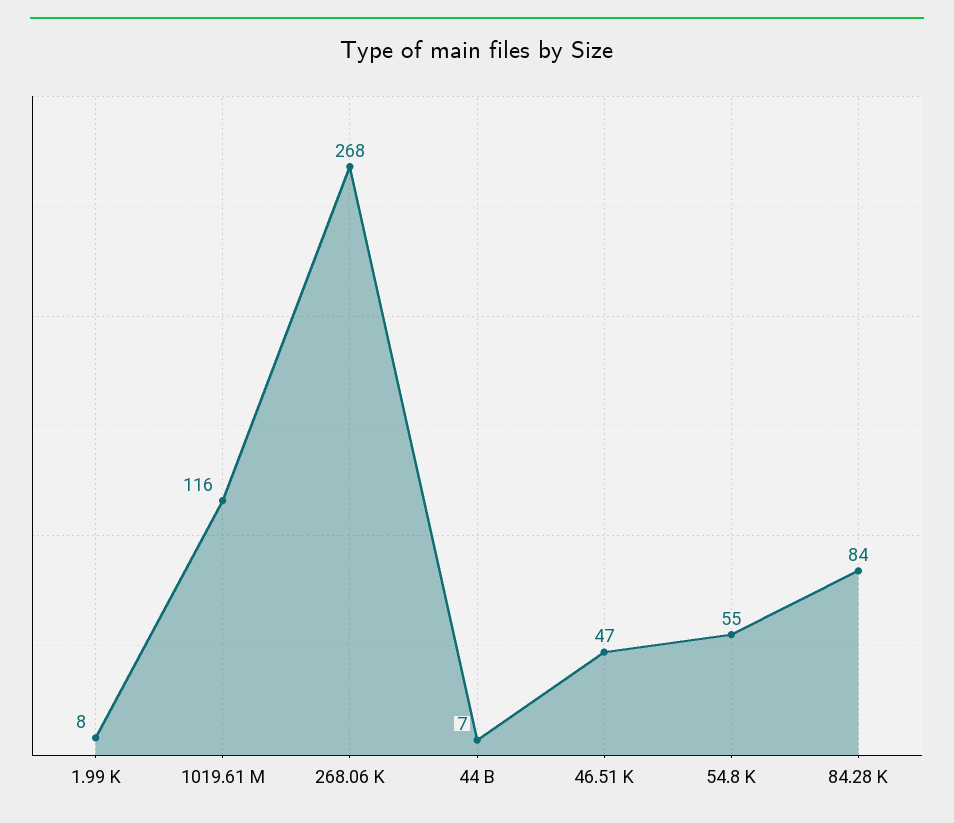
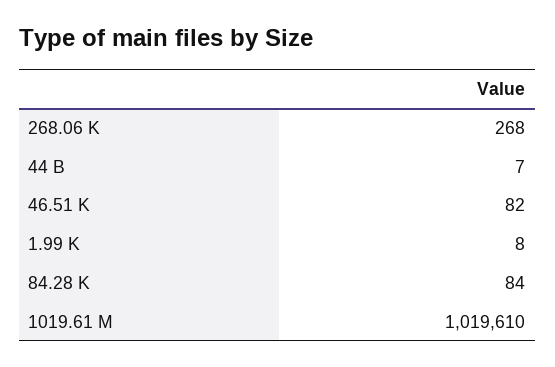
  {
    "1.99 K": 8,
-   "1019.61 M": 116,
+   "1019.61 M": 1019610,
    "268.06 K": 268,
    "44 B": 7,
-   "46.51 K": 47,
+   "46.51 K": 82,
-   "54.8 K": 55,
    "84.28 K": 84
  }

